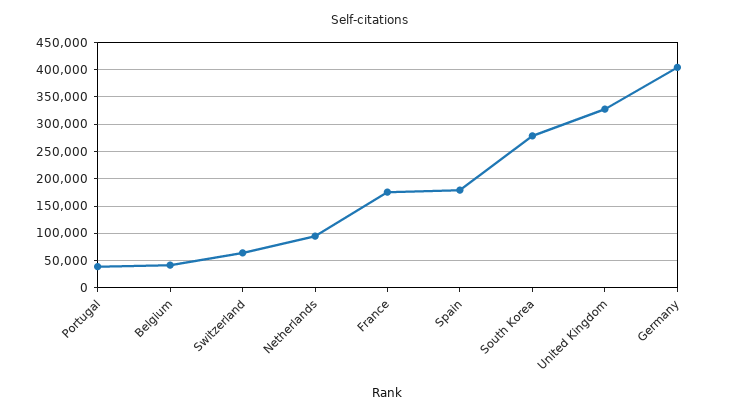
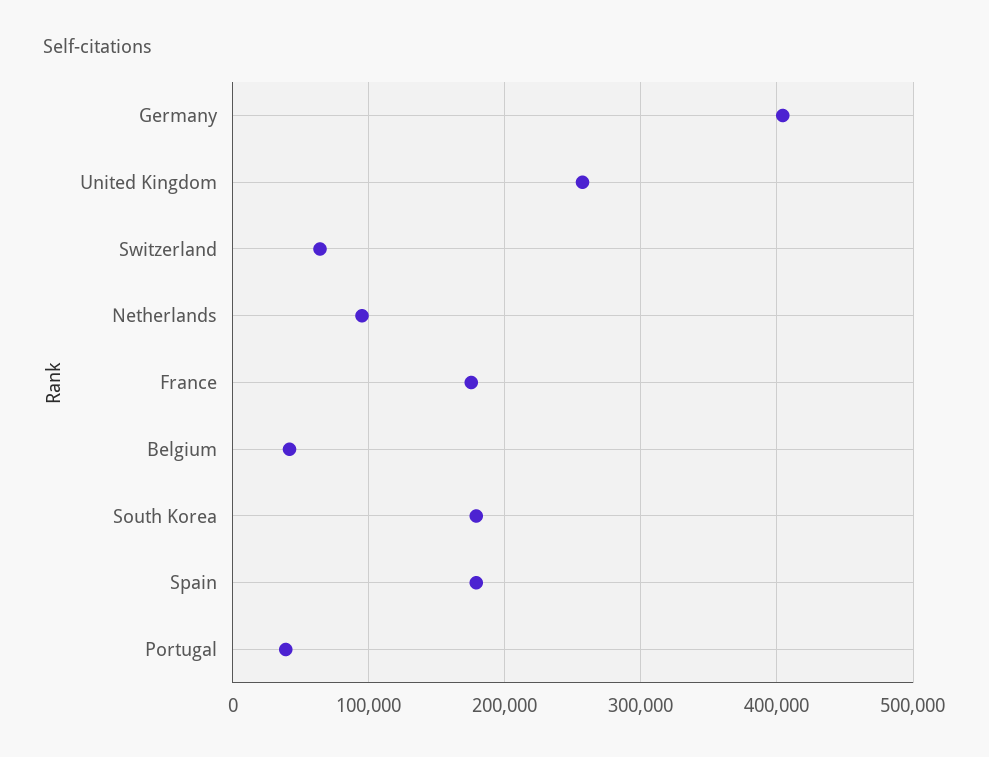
  {
    "Portugal": 40000,
    "Belgium": 40000,
    "Switzerland": 60000,
    "Netherlands": 100000,
    "France": 180000,
    "Spain": 180000,
-   "South Korea": 275000,
+   "South Korea": 180000,
-   "United Kingdom": 325000,
+   "United Kingdom": 260000,
    "Germany": 400000
  }

